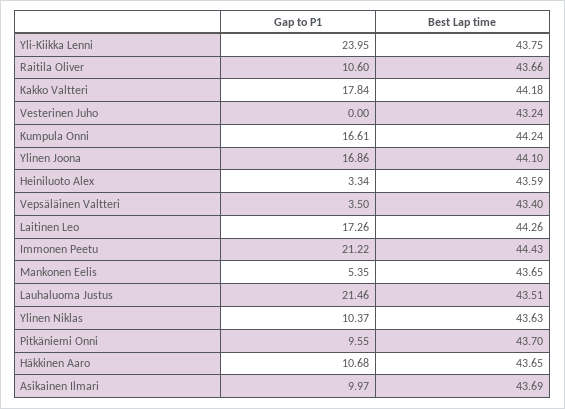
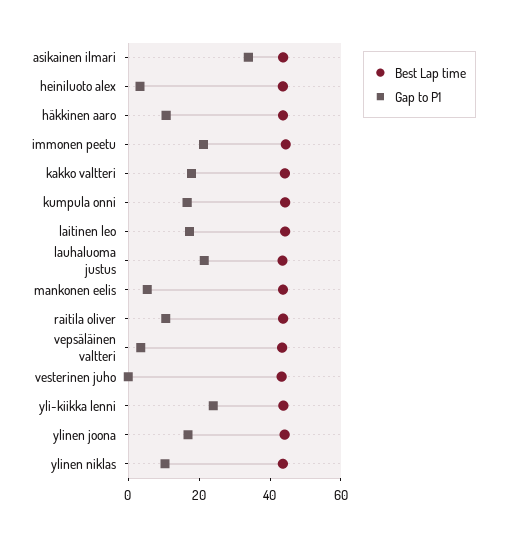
  {
    "Gap to P1": {
      "Yli-Kiikka Lenni": 23.95,
      "Raitila Oliver": 10.6,
      "Kakko Valtteri": 17.84,
      "Vesterinen Juho": 0,
      "Kumpula Onni": 16.61,
      "Ylinen Joona": 16.86,
      "Heiniluoto Alex": 3.34,
      "Vepsäläinen Valtteri": 3.5,
      "Laitinen Leo": 17.26,
      "Immonen Peetu": 21.22,
      "Mankonen Eelis": 5.35,
      "Lauhaluoma Justus": 21.46,
      "Ylinen Niklas": 10.37,
-     "Pitkäniemi Onni": 9.55,
      "Häkkinen Aaro": 10.68,
-     "Asikainen Ilmari": 9.97
+     "Asikainen Ilmari": 35
    },
    "Best Lap time": {
      "Yli-Kiikka Lenni": 43.75,
      "Raitila Oliver": 43.66,
      "Kakko Valtteri": 44.18,
      "Vesterinen Juho": 43.24,
      "Kumpula Onni": 44.24,
      "Ylinen Joona": 44.1,
      "Heiniluoto Alex": 43.59,
      "Vepsäläinen Valtteri": 43.4,
      "Laitinen Leo": 44.26,
      "Immonen Peetu": 44.43,
      "Mankonen Eelis": 43.65,
      "Lauhaluoma Justus": 43.51,
      "Ylinen Niklas": 43.63,
-     "Pitkäniemi Onni": 43.7,
      "Häkkinen Aaro": 43.65,
      "Asikainen Ilmari": 43.69
    }
  }

